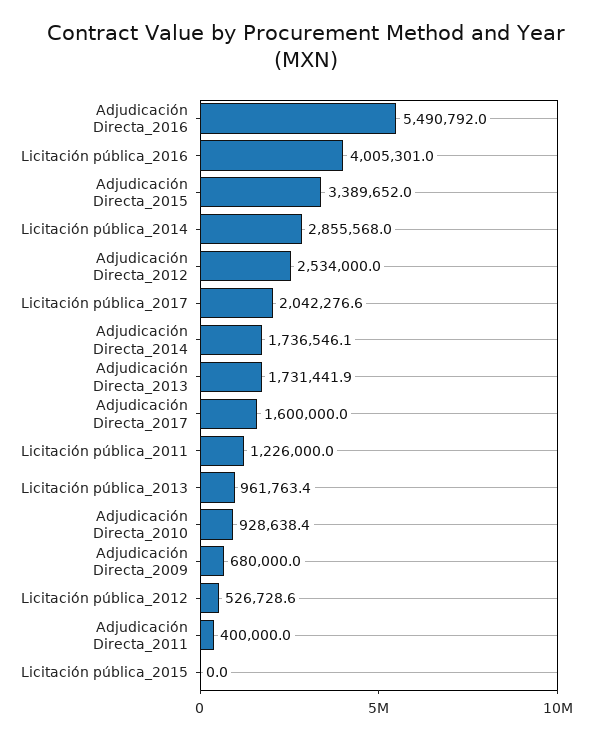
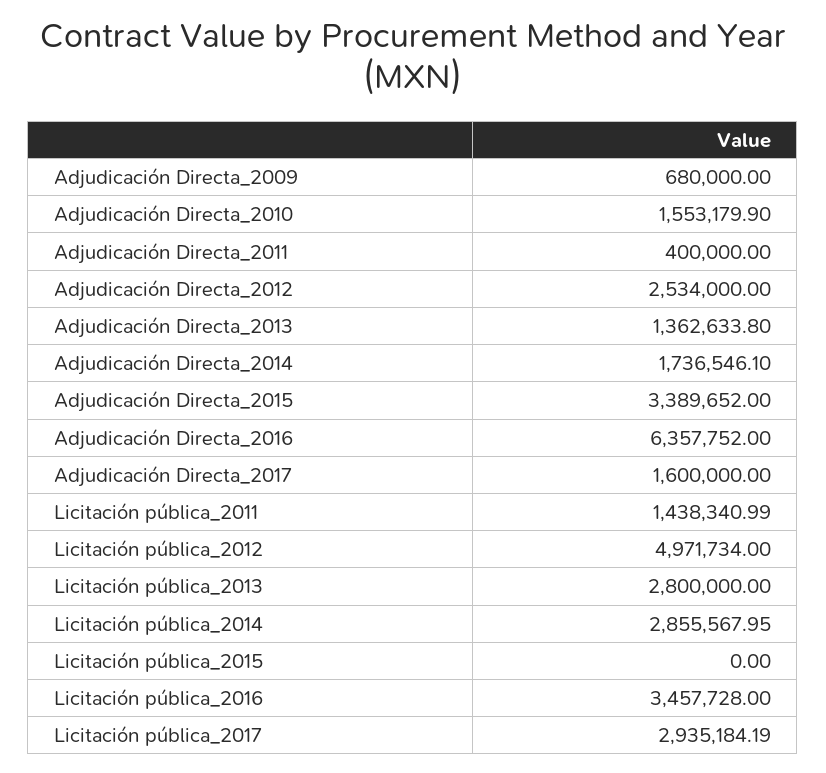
  {
-   "Adjudicación Directa_2016": 5490792,
+   "Adjudicación Directa_2016": 6357752,
-   "Licitación pública_2016": 4005301,
+   "Licitación pública_2016": 3457728,
    "Adjudicación Directa_2015": 3389652,
    "Licitación pública_2014": 2855567.95,
    "Adjudicación Directa_2012": 2534000,
-   "Licitación pública_2017": 2042276.6,
+   "Licitación pública_2017": 2935184.19,
    "Adjudicación Directa_2014": 1736546.1,
-   "Adjudicación Directa_2013": 1731441.9,
+   "Adjudicación Directa_2013": 1362633.8,
    "Adjudicación Directa_2017": 1600000,
-   "Licitación pública_2011": 1226000,
+   "Licitación pública_2011": 1438340.99,
-   "Licitación pública_2013": 961763.4,
+   "Licitación pública_2013": 2800000,
-   "Adjudicación Directa_2010": 928638.4,
+   "Adjudicación Directa_2010": 1553179.9,
    "Adjudicación Directa_2009": 680000,
-   "Licitación pública_2012": 526728.6,
+   "Licitación pública_2012": 4971734,
    "Adjudicación Directa_2011": 400000,
    "Licitación pública_2015": 0
  }

